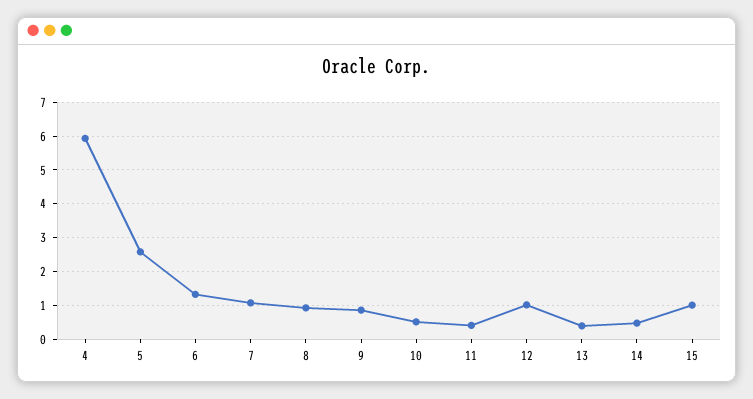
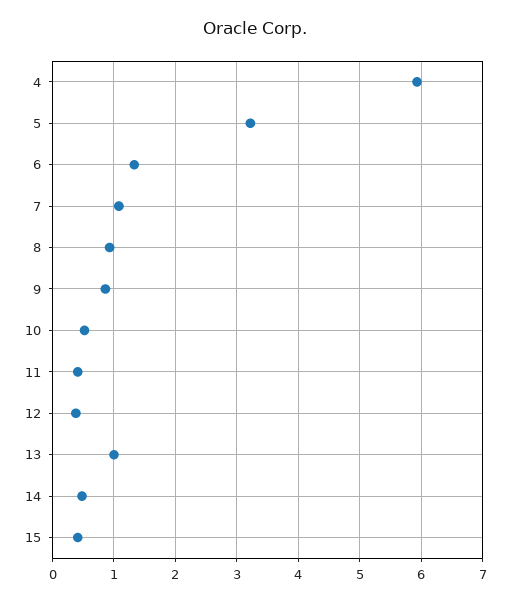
  {
    "4": 5.9,
-   "5": 2.6,
+   "5": 3.2,
    "6": 1.3,
    "7": 1.1,
    "8": 0.9,
    "9": 0.9,
    "10": 0.5,
    "11": 0.4,
-   "12": 1,
+   "12": 0.4,
-   "13": 0.4,
+   "13": 1,
    "14": 0.5,
-   "15": 1
+   "15": 0.4
  }

